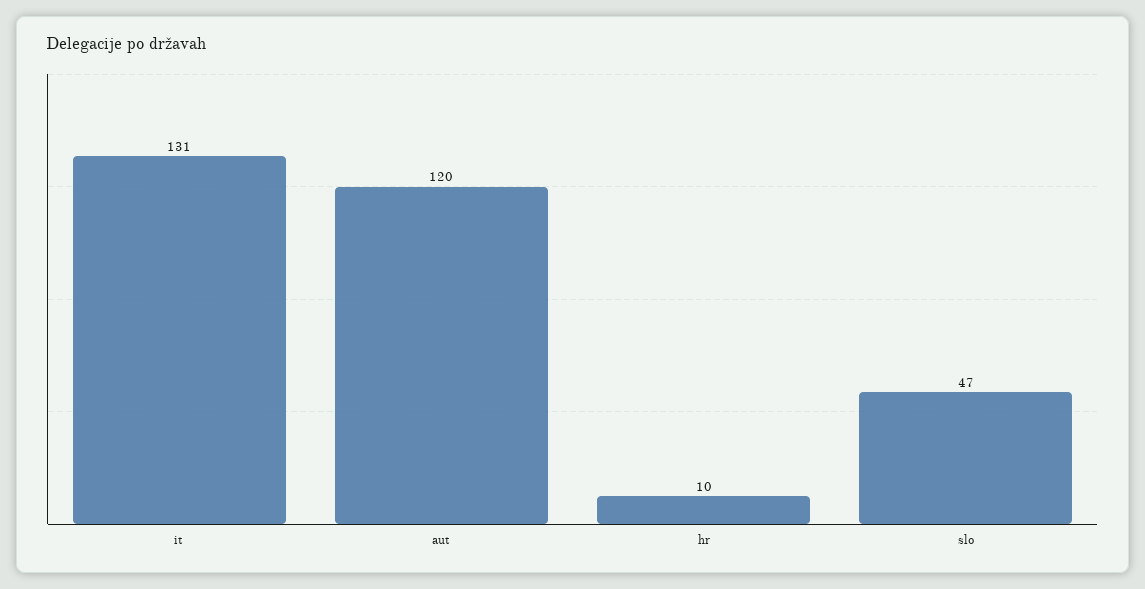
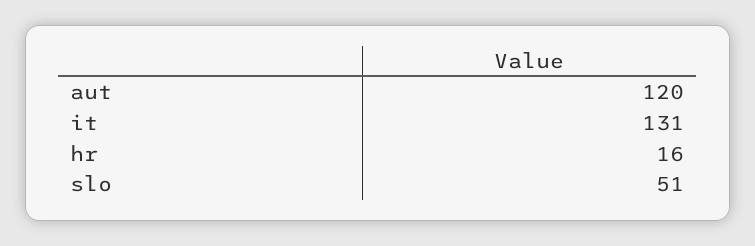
  {
    "it": 131,
    "aut": 120,
-   "hr": 10,
+   "hr": 16,
-   "slo": 47
+   "slo": 51
  }

